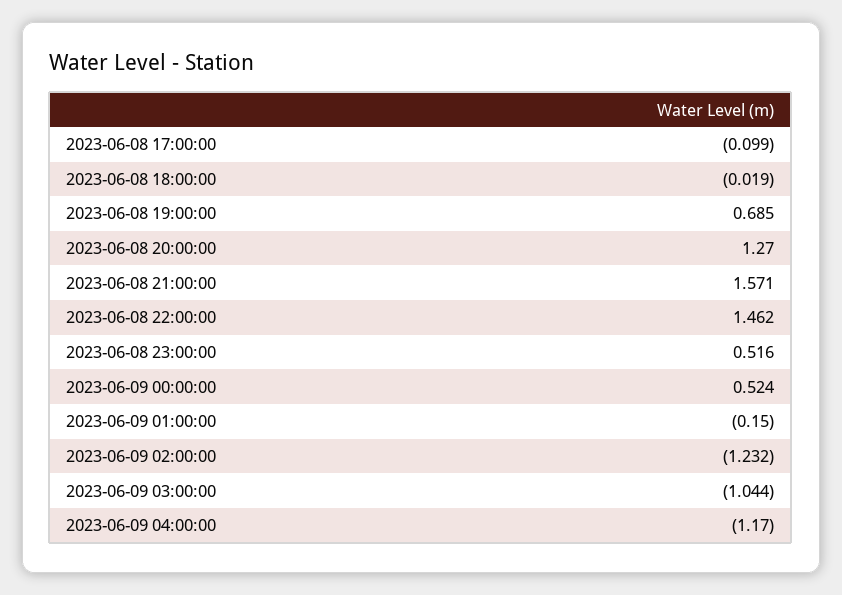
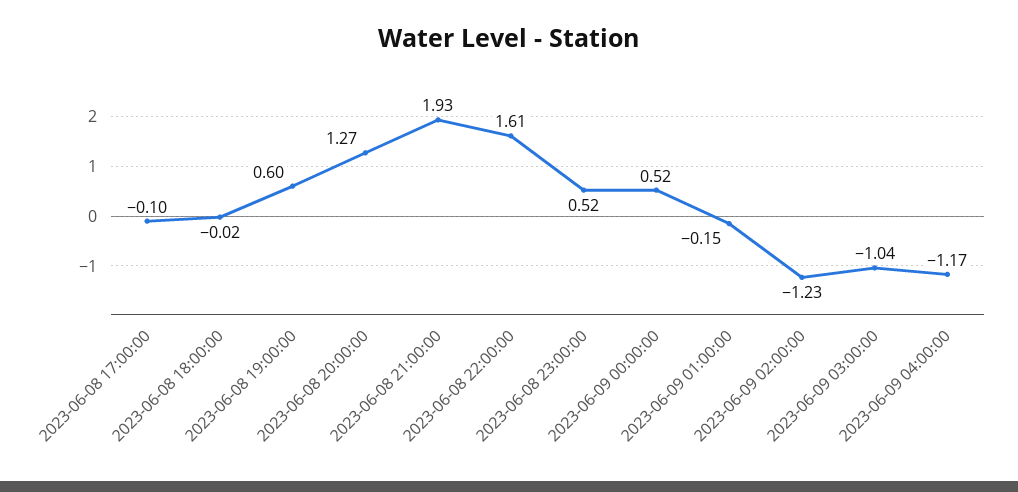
  {
    "2023-06-08 17:00:00": -0.099,
    "2023-06-08 18:00:00": -0.019,
-   "2023-06-08 19:00:00": 0.685,
+   "2023-06-08 19:00:00": 0.6,
    "2023-06-08 20:00:00": 1.27,
-   "2023-06-08 21:00:00": 1.571,
+   "2023-06-08 21:00:00": 1.93,
-   "2023-06-08 22:00:00": 1.462,
+   "2023-06-08 22:00:00": 1.61,
    "2023-06-08 23:00:00": 0.516,
    "2023-06-09 00:00:00": 0.524,
    "2023-06-09 01:00:00": -0.15,
    "2023-06-09 02:00:00": -1.232,
    "2023-06-09 03:00:00": -1.044,
    "2023-06-09 04:00:00": -1.17
  }

